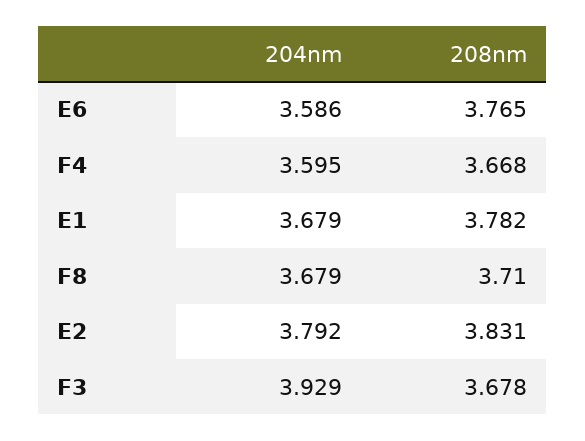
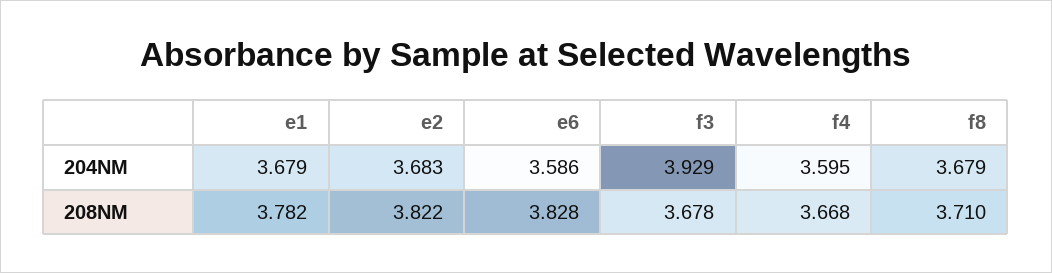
  {
    "204nm": {
      "E6": 3.586,
      "F4": 3.595,
      "E1": 3.679,
      "F8": 3.679,
-     "E2": 3.792,
+     "E2": 3.683,
      "F3": 3.929
    },
    "208nm": {
-     "E6": 3.765,
+     "E6": 3.828,
      "F4": 3.668,
      "E1": 3.782,
      "F8": 3.71,
-     "E2": 3.831,
+     "E2": 3.822,
      "F3": 3.678
    }
  }

